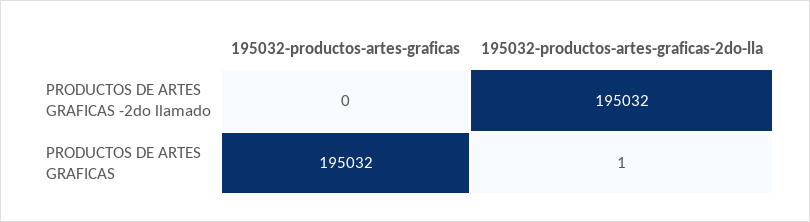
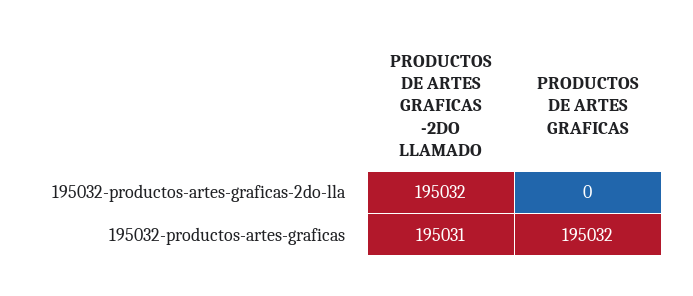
  {
    "195032-productos-artes-graficas": {
-     "PRODUCTOS DE ARTES GRAFICAS -2do llamado": 0,
+     "PRODUCTOS DE ARTES GRAFICAS -2do llamado": 195031,
      "PRODUCTOS DE ARTES GRAFICAS": 195032
    },
    "195032-productos-artes-graficas-2do-lla": {
      "PRODUCTOS DE ARTES GRAFICAS -2do llamado": 195032,
-     "PRODUCTOS DE ARTES GRAFICAS": 1
+     "PRODUCTOS DE ARTES GRAFICAS": 0
    }
  }

